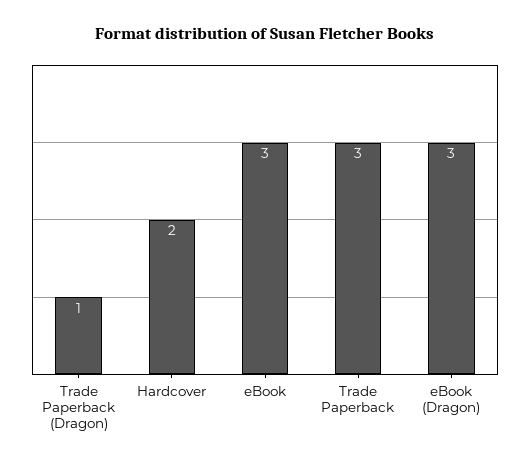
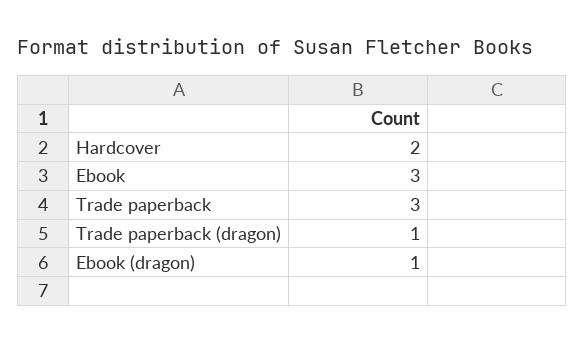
  {
    "Trade Paperback (Dragon)": 1,
    "Hardcover": 2,
    "eBook": 3,
    "Trade Paperback": 3,
-   "eBook (Dragon)": 3
+   "eBook (Dragon)": 1
  }

